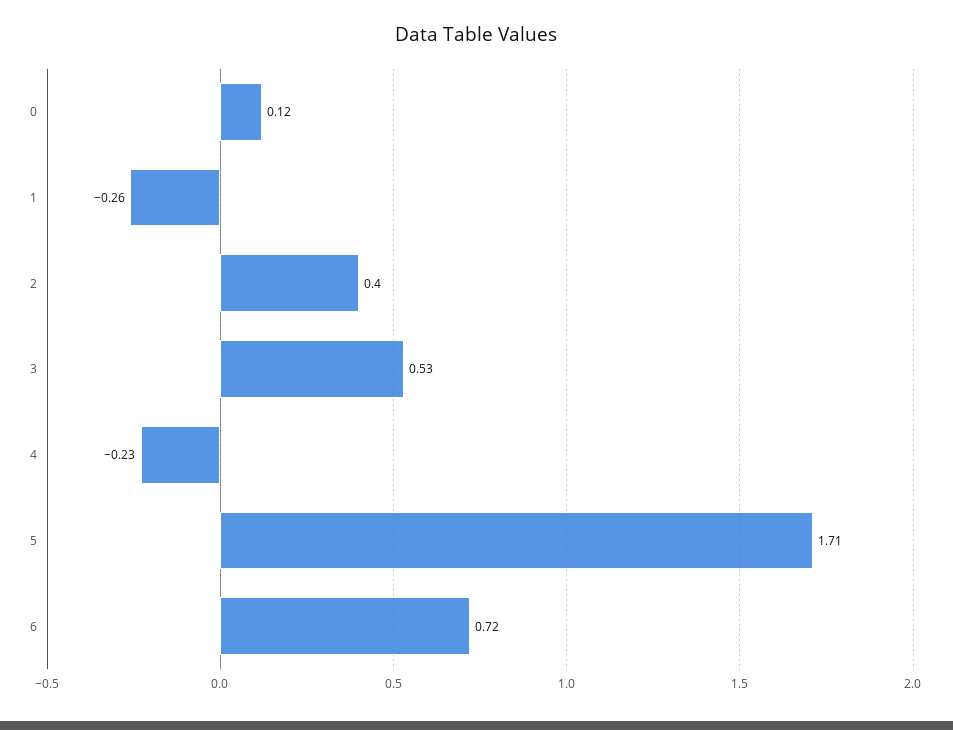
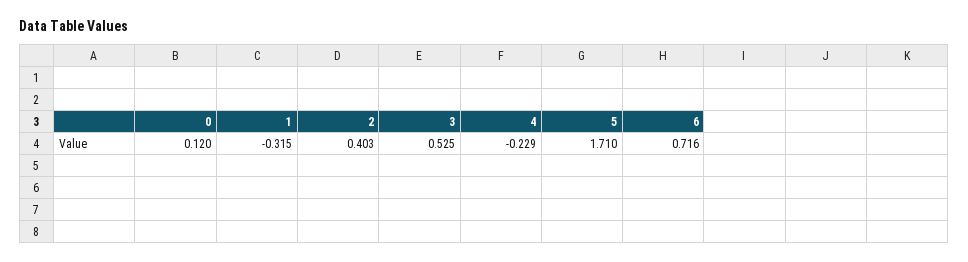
  {
    "0": 0.12,
-   "1": -0.26,
+   "1": -0.315,
    "2": 0.403,
    "3": 0.525,
    "4": -0.229,
    "5": 1.71,
    "6": 0.716
  }

